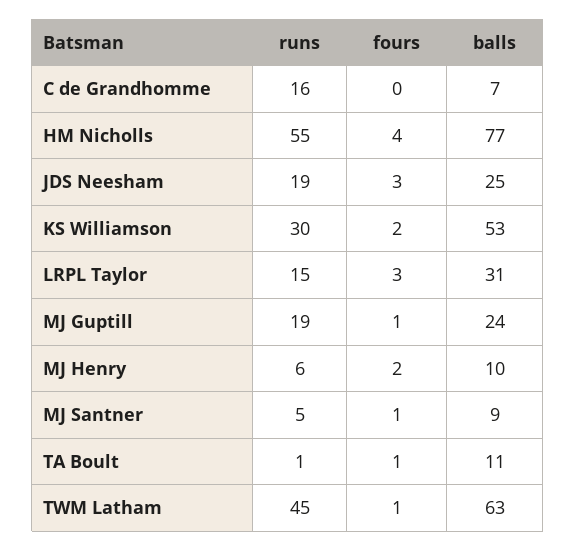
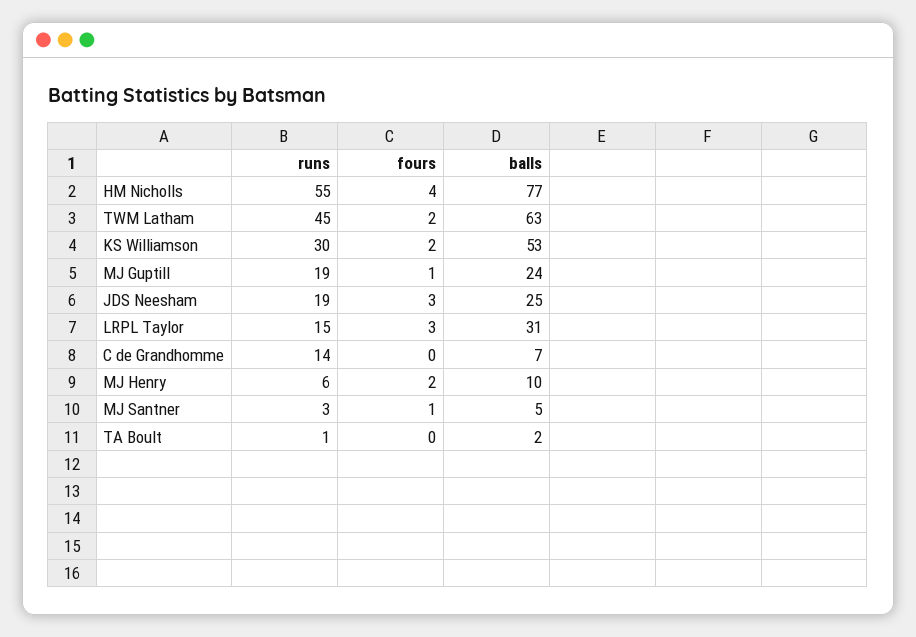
  {
    "runs": {
-     "C de Grandhomme": 16,
+     "C de Grandhomme": 14,
      "HM Nicholls": 55,
      "JDS Neesham": 19,
      "KS Williamson": 30,
      "LRPL Taylor": 15,
      "MJ Guptill": 19,
      "MJ Henry": 6,
-     "MJ Santner": 5,
+     "MJ Santner": 3,
      "TA Boult": 1,
      "TWM Latham": 45
    },
    "fours": {
      "C de Grandhomme": 0,
      "HM Nicholls": 4,
      "JDS Neesham": 3,
      "KS Williamson": 2,
      "LRPL Taylor": 3,
      "MJ Guptill": 1,
      "MJ Henry": 2,
      "MJ Santner": 1,
-     "TA Boult": 1,
+     "TA Boult": 0,
-     "TWM Latham": 1
+     "TWM Latham": 2
    },
    "balls": {
      "C de Grandhomme": 7,
      "HM Nicholls": 77,
      "JDS Neesham": 25,
      "KS Williamson": 53,
      "LRPL Taylor": 31,
      "MJ Guptill": 24,
      "MJ Henry": 10,
-     "MJ Santner": 9,
+     "MJ Santner": 5,
-     "TA Boult": 11,
+     "TA Boult": 2,
      "TWM Latham": 63
    }
  }

